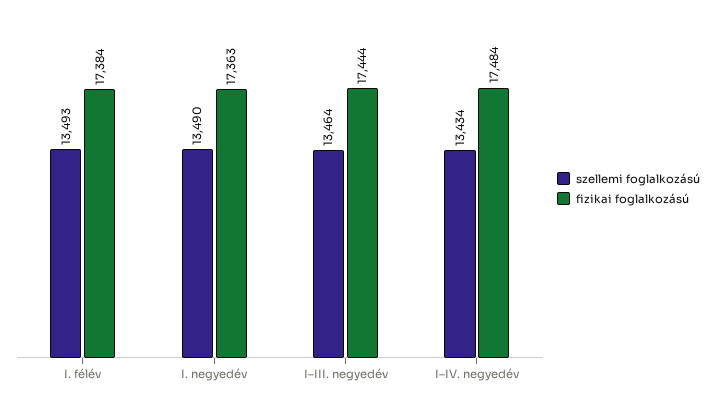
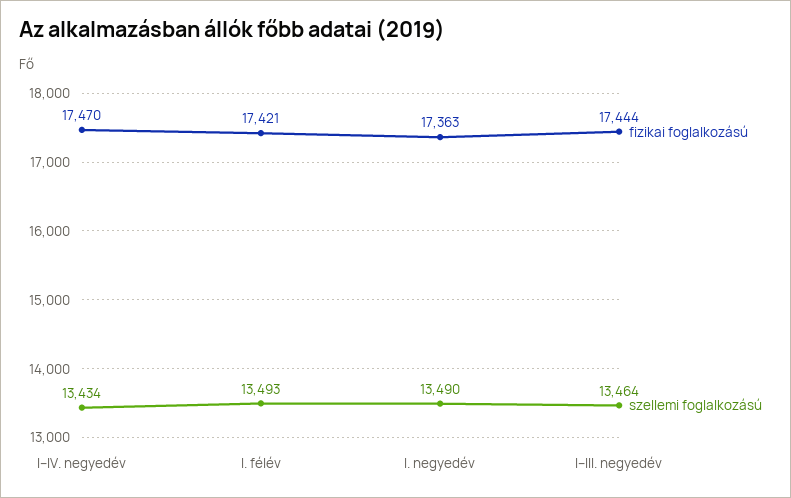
  {
    "szellemi foglalkozású": {
      "I. félév": 13493,
      "I. negyedév": 13490,
      "I–III. negyedév": 13464,
      "I–IV. negyedév": 13434
    },
    "fizikai foglalkozású": {
-     "I. félév": 17384,
+     "I. félév": 17421,
      "I. negyedév": 17363,
      "I–III. negyedév": 17444,
-     "I–IV. negyedév": 17484
+     "I–IV. negyedév": 17470
    }
  }

